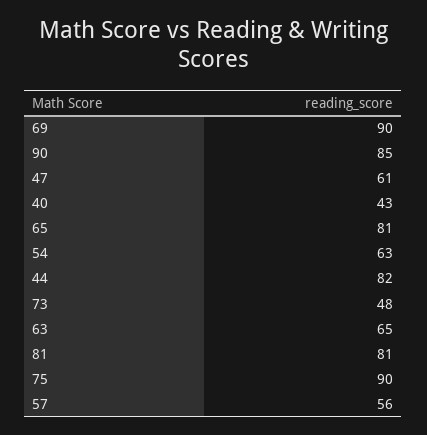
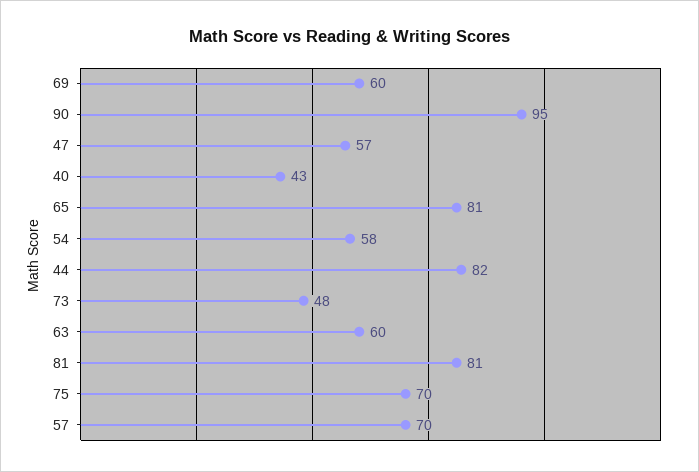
  {
-   "69": 90,
+   "69": 60,
-   "90": 85,
+   "90": 95,
-   "47": 61,
+   "47": 57,
    "40": 43,
    "65": 81,
-   "54": 63,
+   "54": 58,
    "44": 82,
    "73": 48,
-   "63": 65,
+   "63": 60,
    "81": 81,
-   "75": 90,
+   "75": 70,
-   "57": 56
+   "57": 70
  }

